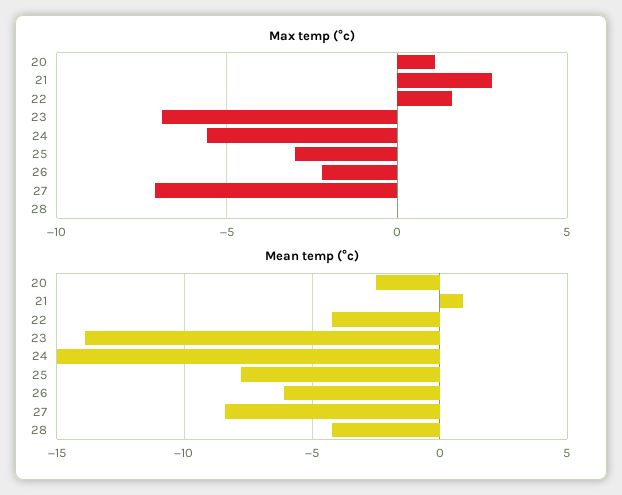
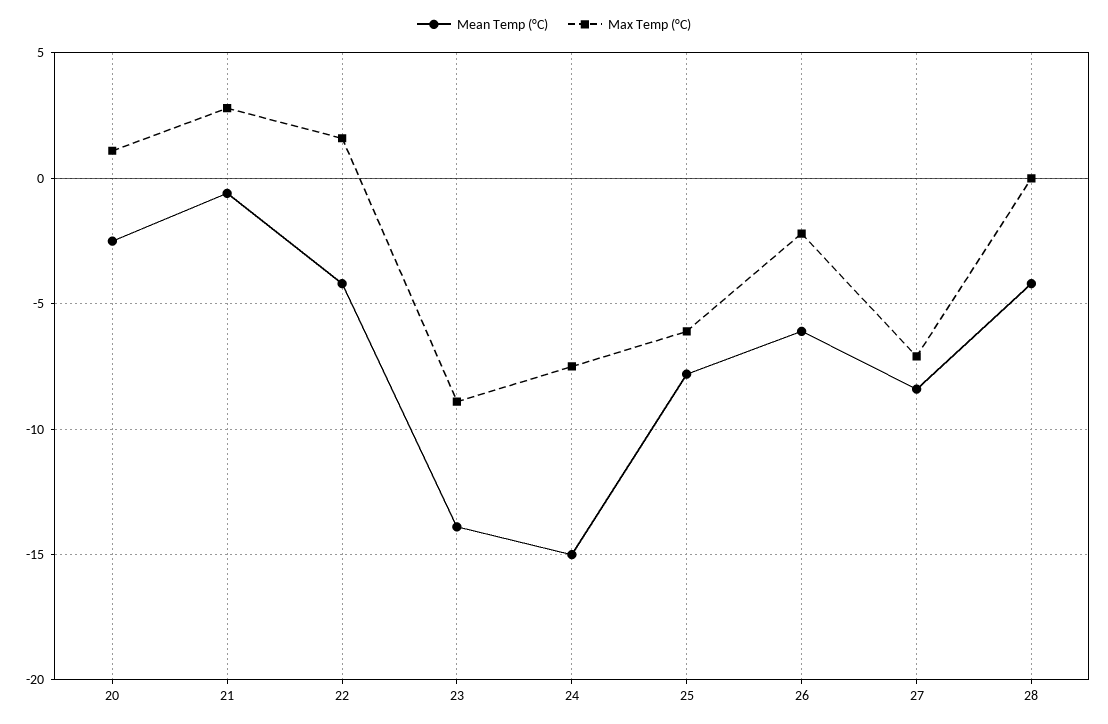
  {
    "Max temp (°c)": {
      "20": 1,
      "21": 3,
      "22": 1.5,
-     "23": -7,
+     "23": -9,
-     "24": -5.5,
+     "24": -7.5,
-     "25": -3,
+     "25": -6,
      "26": -2,
      "27": -7,
      "28": 0
    },
    "Mean temp (°c)": {
      "20": -2.5,
-     "21": 1,
+     "21": -0.5,
      "22": -4,
      "23": -14,
      "24": -15,
      "25": -8,
      "26": -6,
      "27": -8.5,
      "28": -4
    }
  }

